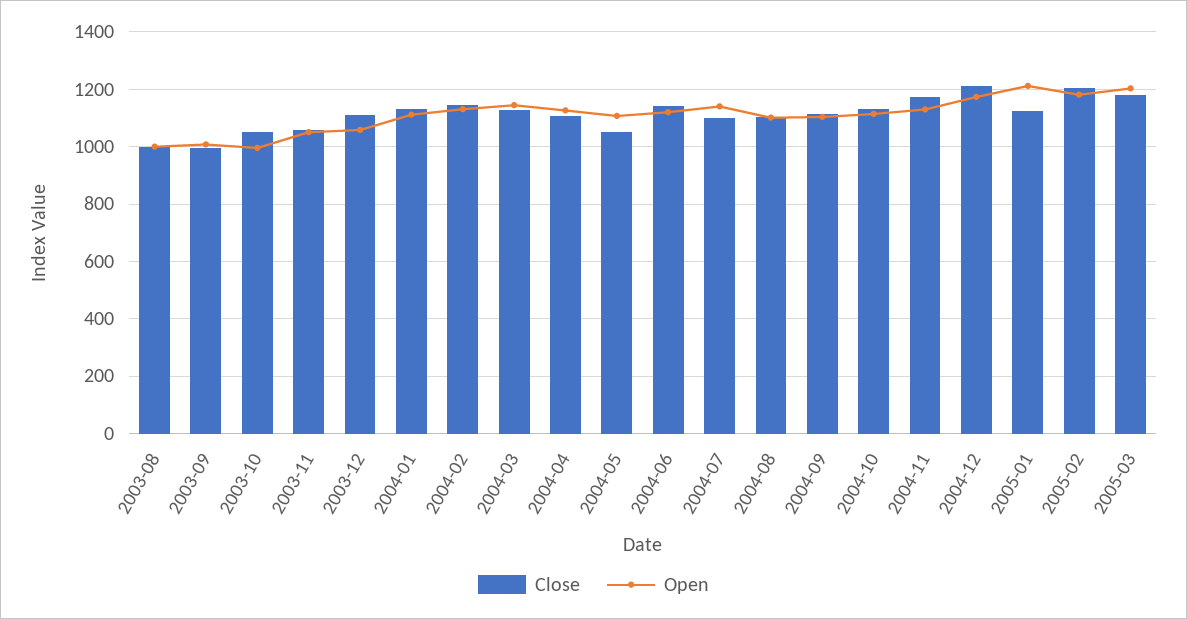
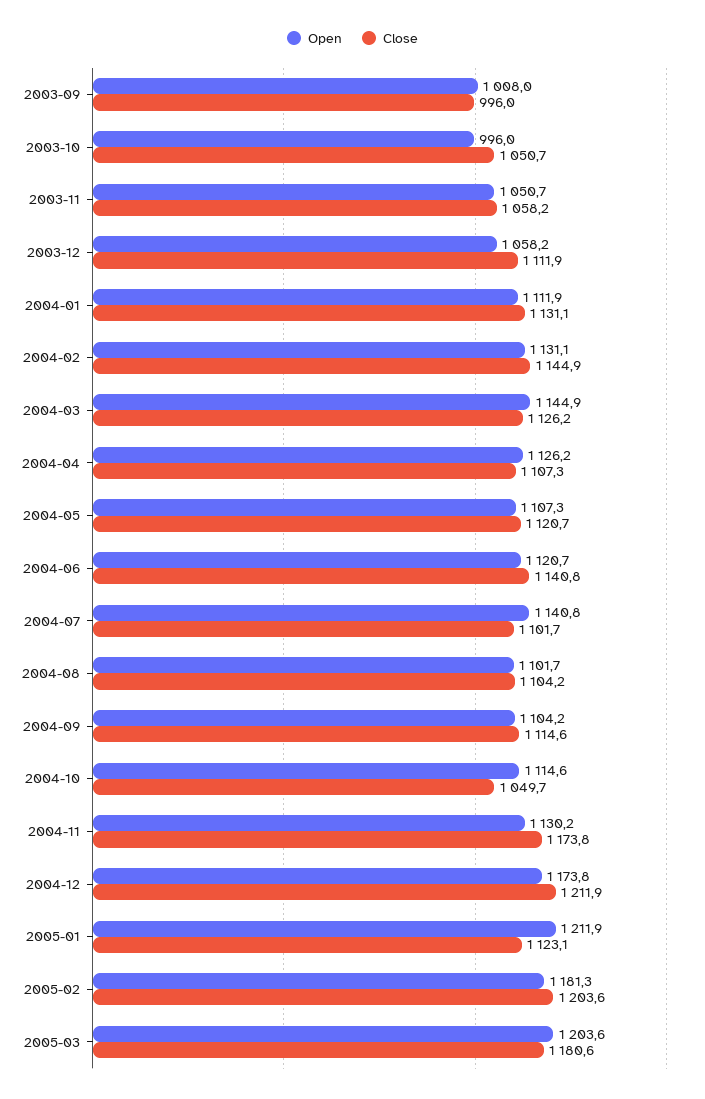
  {
    "Close": {
-     "2003-08": 1000,
      "2003-09": 996,
      "2003-10": 1050.7,
      "2003-11": 1058.2,
      "2003-12": 1111.9,
      "2004-01": 1131.1,
      "2004-02": 1144.9,
      "2004-03": 1126.2,
      "2004-04": 1107.3,
-     "2004-05": 1050,
+     "2004-05": 1120.7,
      "2004-06": 1140.8,
      "2004-07": 1101.7,
      "2004-08": 1104.2,
      "2004-09": 1114.6,
-     "2004-10": 1125,
+     "2004-10": 1049.7,
      "2004-11": 1173.8,
      "2004-12": 1211.9,
      "2005-01": 1123.1,
      "2005-02": 1203.6,
      "2005-03": 1180.6
    },
    "Open": {
-     "2003-08": 1000,
      "2003-09": 1008,
      "2003-10": 996,
      "2003-11": 1050.7,
      "2003-12": 1058.2,
      "2004-01": 1111.9,
      "2004-02": 1131.1,
      "2004-03": 1144.9,
      "2004-04": 1126.2,
      "2004-05": 1107.3,
      "2004-06": 1120.7,
      "2004-07": 1140.8,
      "2004-08": 1101.7,
      "2004-09": 1104.2,
      "2004-10": 1114.6,
      "2004-11": 1130.2,
      "2004-12": 1173.8,
      "2005-01": 1211.9,
      "2005-02": 1181.3,
      "2005-03": 1203.6
    }
  }

